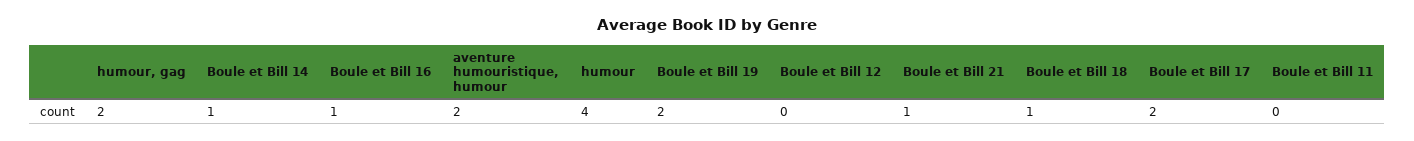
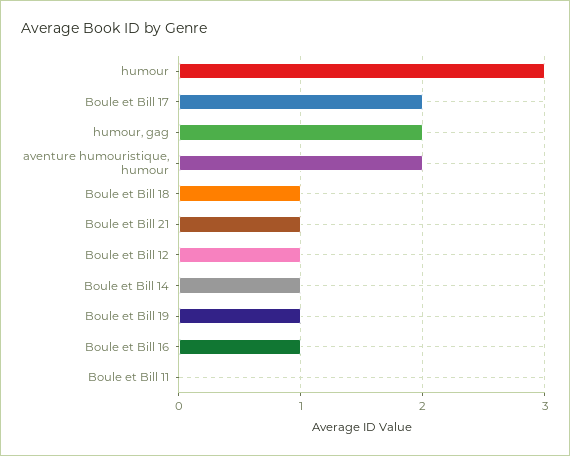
  {
    "humour, gag": 2,
    "Boule et Bill 14": 1,
    "Boule et Bill 16": 1,
    "aventure humouristique, humour": 2,
-   "humour": 4,
+   "humour": 3,
-   "Boule et Bill 19": 2,
+   "Boule et Bill 19": 1,
-   "Boule et Bill 12": 0,
+   "Boule et Bill 12": 1,
    "Boule et Bill 21": 1,
    "Boule et Bill 18": 1,
    "Boule et Bill 17": 2,
    "Boule et Bill 11": 0
  }

